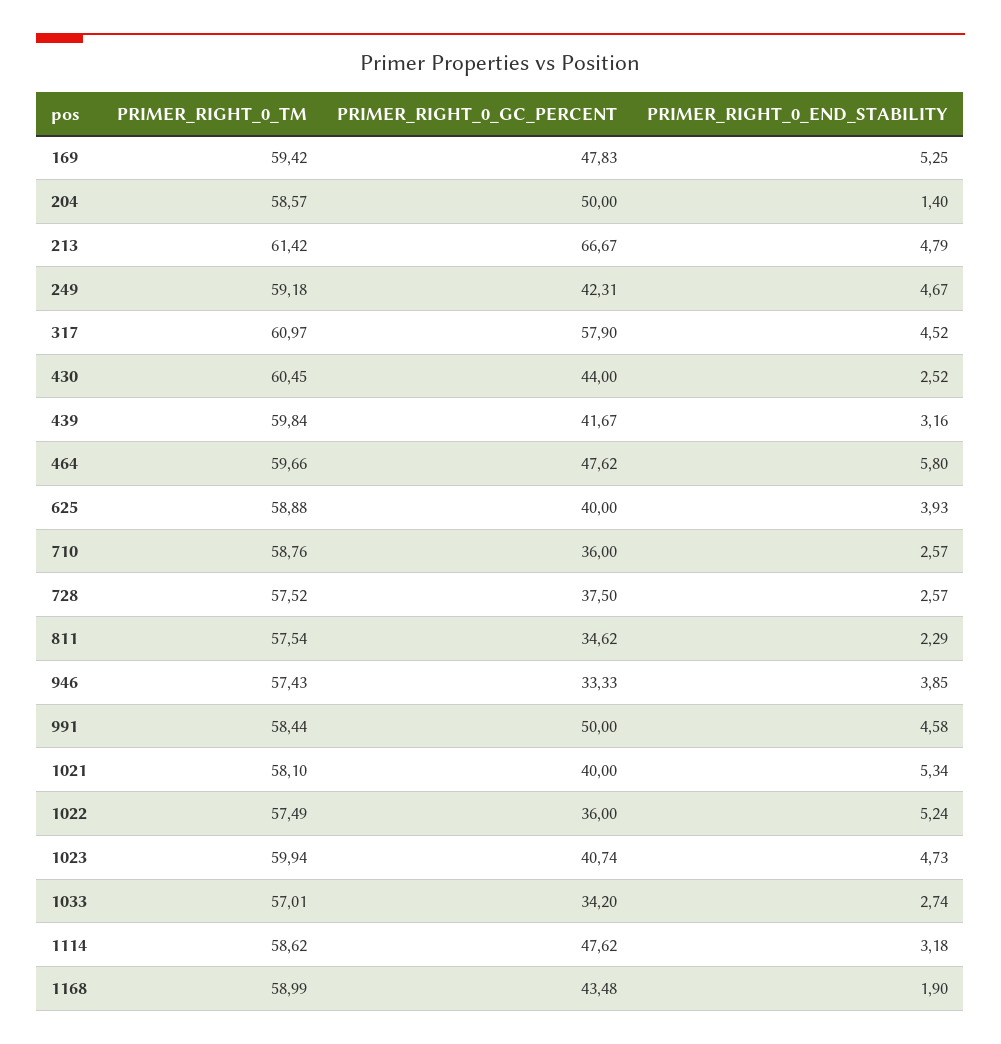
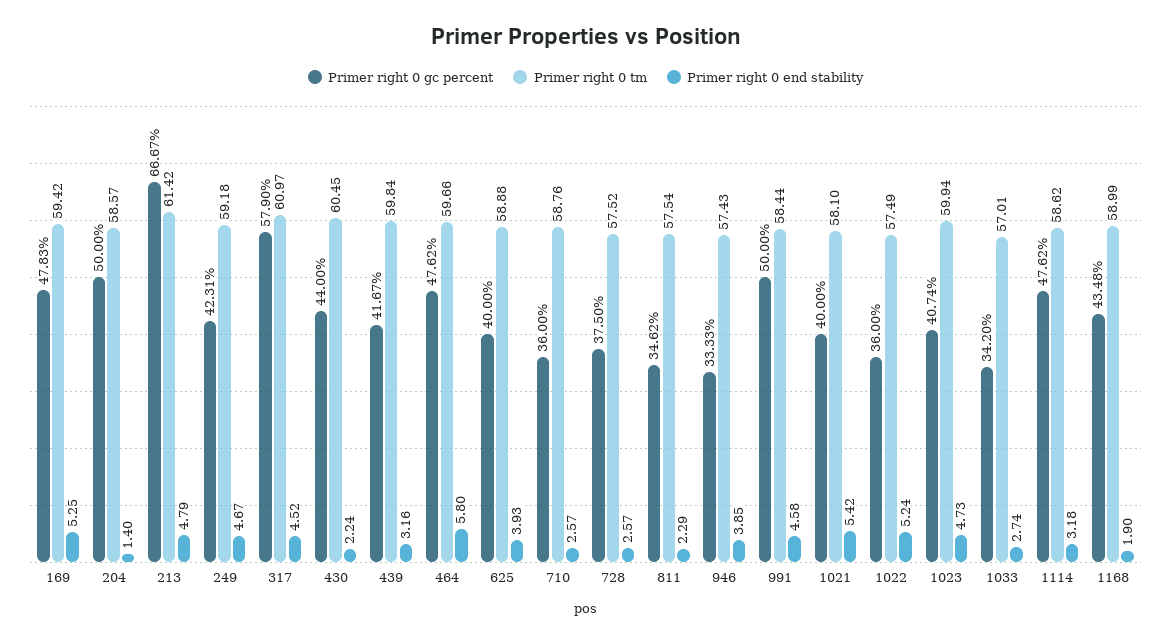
  {
    "PRIMER_RIGHT_0_TM": {
      "169": 59.42,
      "204": 58.57,
      "213": 61.42,
      "249": 59.18,
      "317": 60.97,
      "430": 60.45,
      "439": 59.84,
      "464": 59.66,
      "625": 58.88,
      "710": 58.76,
      "728": 57.52,
      "811": 57.54,
      "946": 57.43,
      "991": 58.44,
      "1021": 58.1,
      "1022": 57.49,
      "1023": 59.94,
      "1033": 57.01,
      "1114": 58.62,
      "1168": 58.99
    },
    "PRIMER_RIGHT_0_GC_PERCENT": {
      "169": 47.83,
      "204": 50,
      "213": 66.67,
      "249": 42.31,
      "317": 57.9,
      "430": 44,
      "439": 41.67,
      "464": 47.62,
      "625": 40,
      "710": 36,
      "728": 37.5,
      "811": 34.62,
      "946": 33.33,
      "991": 50,
      "1021": 40,
      "1022": 36,
      "1023": 40.74,
      "1033": 34.2,
      "1114": 47.62,
      "1168": 43.48
    },
    "PRIMER_RIGHT_0_END_STABILITY": {
      "169": 5.25,
      "204": 1.4,
      "213": 4.79,
      "249": 4.67,
      "317": 4.52,
-     "430": 2.52,
+     "430": 2.24,
      "439": 3.16,
      "464": 5.8,
      "625": 3.93,
      "710": 2.57,
      "728": 2.57,
      "811": 2.29,
      "946": 3.85,
      "991": 4.58,
-     "1021": 5.34,
+     "1021": 5.42,
      "1022": 5.24,
      "1023": 4.73,
      "1033": 2.74,
      "1114": 3.18,
      "1168": 1.9
    }
  }

